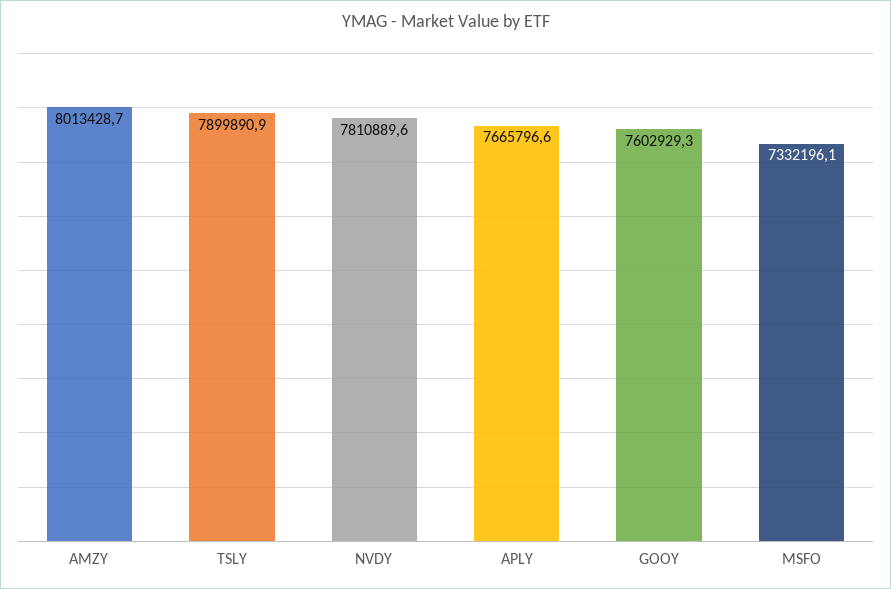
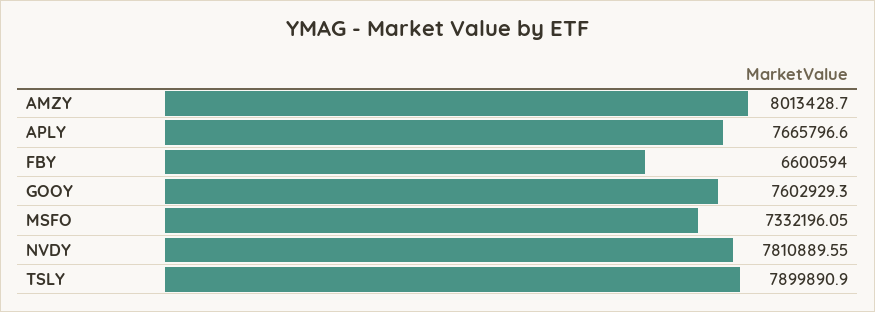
  {
    "AMZY": 8013428.7,
    "TSLY": 7899890.9,
    "NVDY": 7810889.55,
    "APLY": 7665796.6,
    "GOOY": 7602929.3,
-   "MSFO": 7332196.05
+   "MSFO": 7332196.05,
+   "FBY": 6600594
  }

